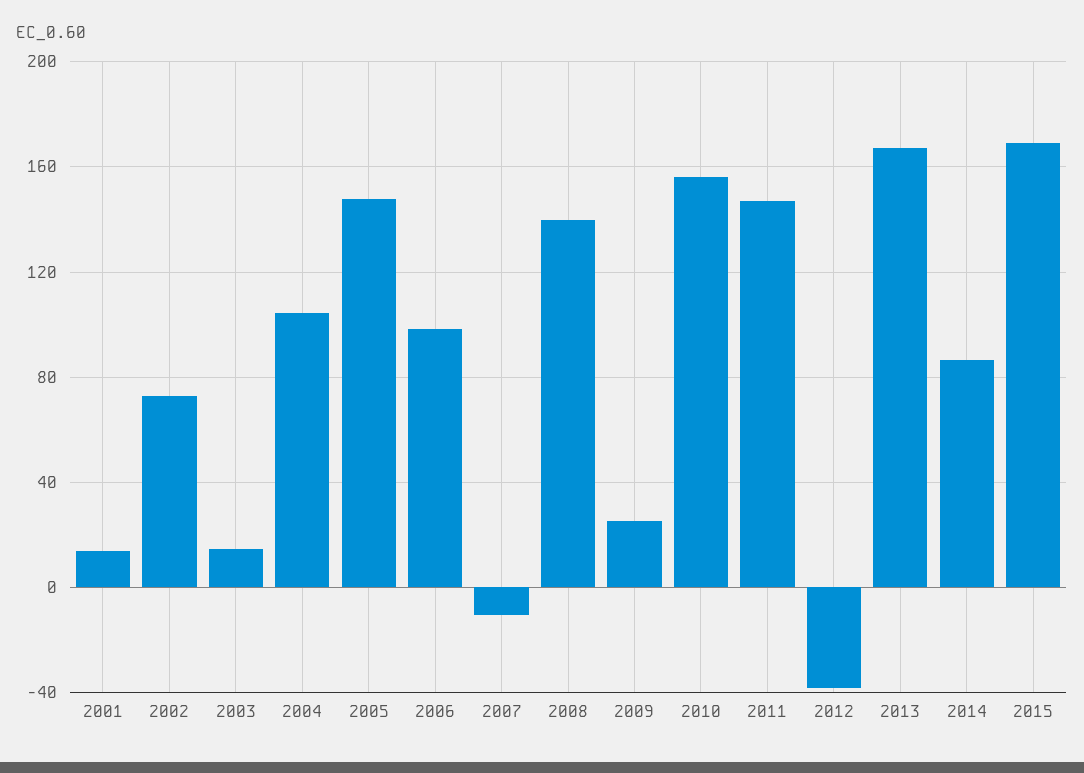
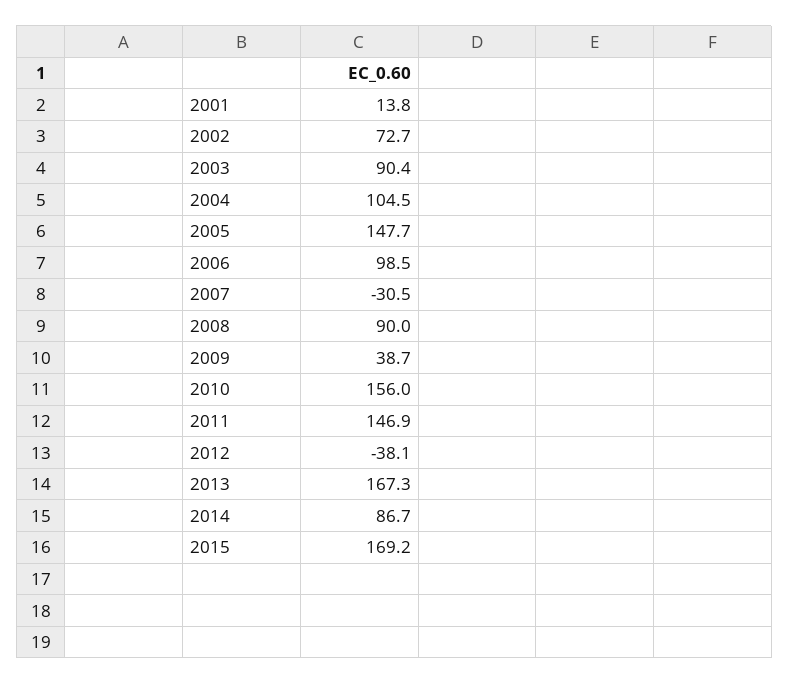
  {
    "2001": 13.8,
    "2002": 72.7,
-   "2003": 15,
+   "2003": 90.4,
    "2004": 104.5,
    "2005": 147.7,
    "2006": 98.5,
-   "2007": -10,
+   "2007": -30.5,
-   "2008": 140,
+   "2008": 90,
-   "2009": 25,
+   "2009": 38.7,
    "2010": 156,
    "2011": 146.9,
    "2012": -38.1,
    "2013": 167.3,
    "2014": 86.7,
    "2015": 169.2
  }

